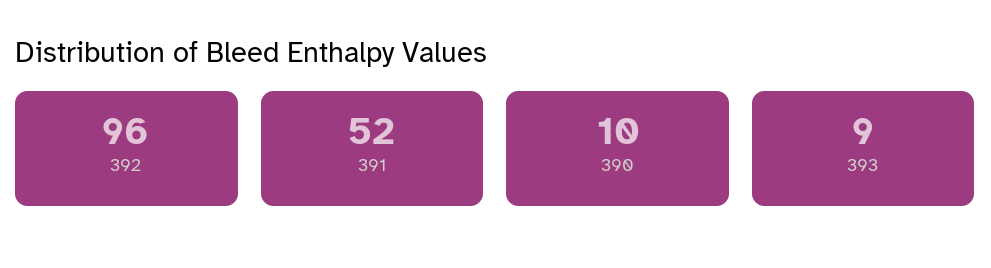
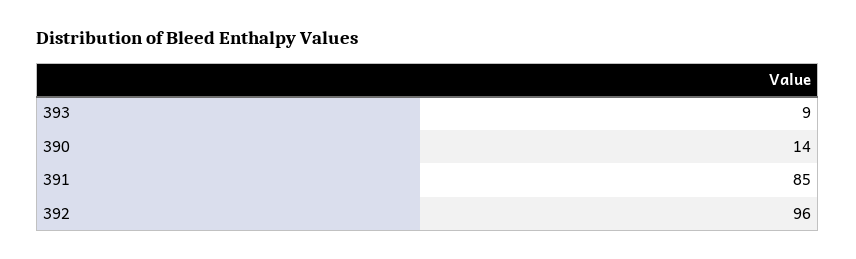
  {
    "392": 96,
-   "391": 52,
+   "391": 85,
-   "390": 10,
+   "390": 14,
    "393": 9
  }

